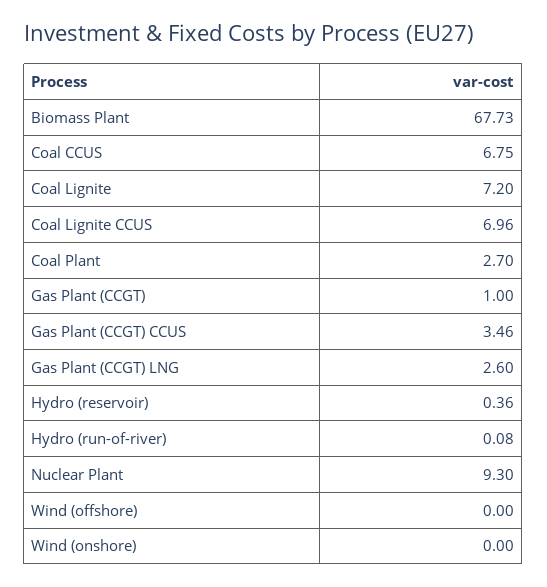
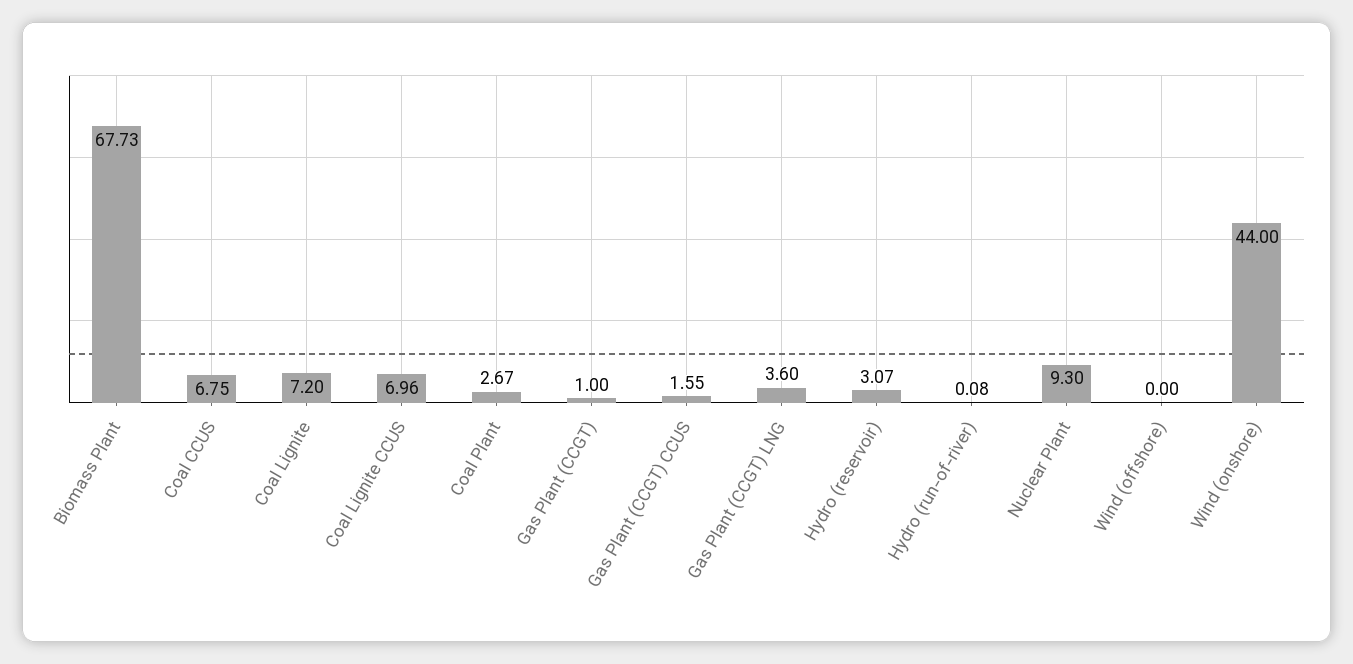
  {
    "Biomass Plant": 67.73,
    "Coal CCUS": 6.75,
    "Coal Lignite": 7.2,
    "Coal Lignite CCUS": 6.96,
-   "Coal Plant": 2.7,
+   "Coal Plant": 2.67,
    "Gas Plant (CCGT)": 1,
-   "Gas Plant (CCGT) CCUS": 3.46,
+   "Gas Plant (CCGT) CCUS": 1.55,
-   "Gas Plant (CCGT) LNG": 2.6,
+   "Gas Plant (CCGT) LNG": 3.6,
-   "Hydro (reservoir)": 0.36,
+   "Hydro (reservoir)": 3.07,
    "Hydro (run-of-river)": 0.08,
    "Nuclear Plant": 9.3,
    "Wind (offshore)": 0,
-   "Wind (onshore)": 0
+   "Wind (onshore)": 44
  }

